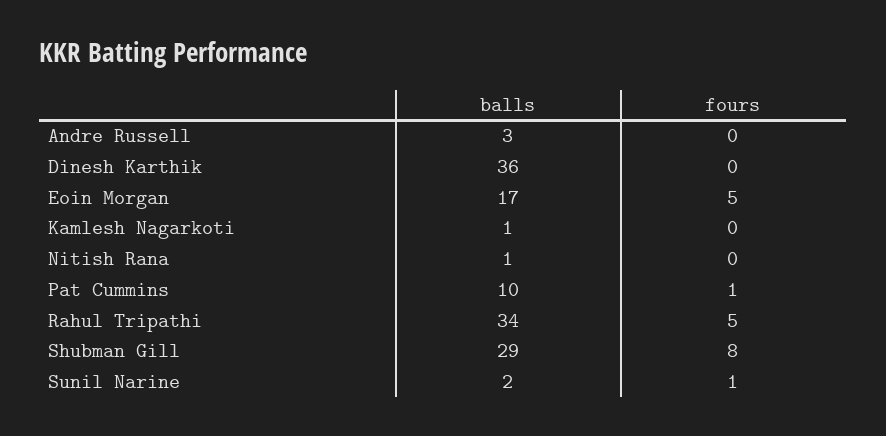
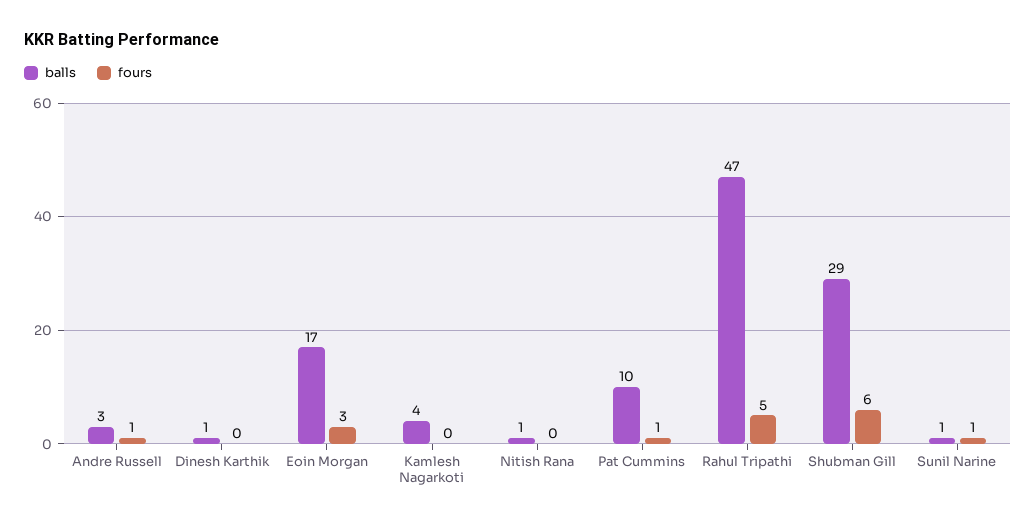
  {
    "balls": {
      "Andre Russell": 3,
-     "Dinesh Karthik": 36,
+     "Dinesh Karthik": 1,
      "Eoin Morgan": 17,
-     "Kamlesh Nagarkoti": 1,
+     "Kamlesh Nagarkoti": 4,
      "Nitish Rana": 1,
      "Pat Cummins": 10,
-     "Rahul Tripathi": 34,
+     "Rahul Tripathi": 47,
      "Shubman Gill": 29,
-     "Sunil Narine": 2
+     "Sunil Narine": 1
    },
    "fours": {
-     "Andre Russell": 0,
+     "Andre Russell": 1,
      "Dinesh Karthik": 0,
-     "Eoin Morgan": 5,
+     "Eoin Morgan": 3,
      "Kamlesh Nagarkoti": 0,
      "Nitish Rana": 0,
      "Pat Cummins": 1,
      "Rahul Tripathi": 5,
-     "Shubman Gill": 8,
+     "Shubman Gill": 6,
      "Sunil Narine": 1
    }
  }

